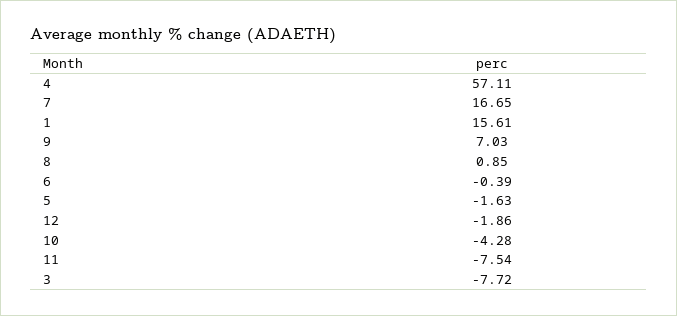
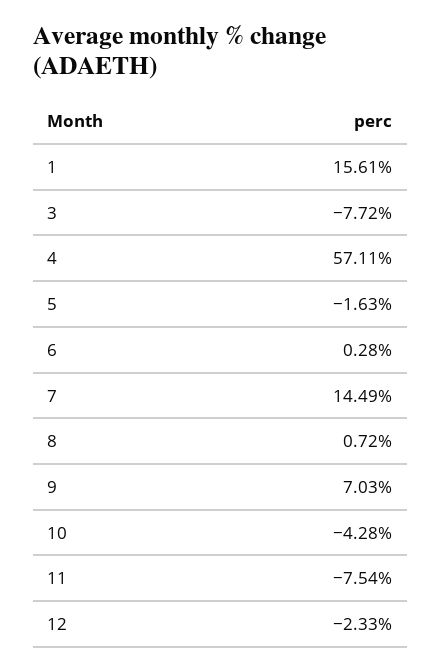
  {
    "4": 57.11,
-   "7": 16.65,
+   "7": 14.49,
    "1": 15.61,
    "9": 7.03,
-   "8": 0.85,
+   "8": 0.72,
-   "6": -0.39,
+   "6": 0.28,
    "5": -1.63,
-   "12": -1.86,
+   "12": -2.33,
    "10": -4.28,
    "11": -7.54,
    "3": -7.72
  }

